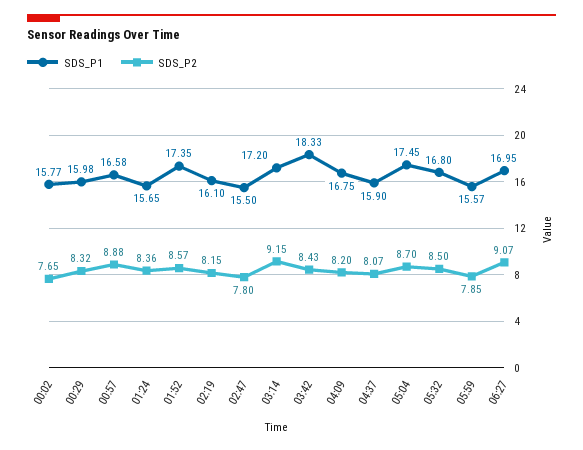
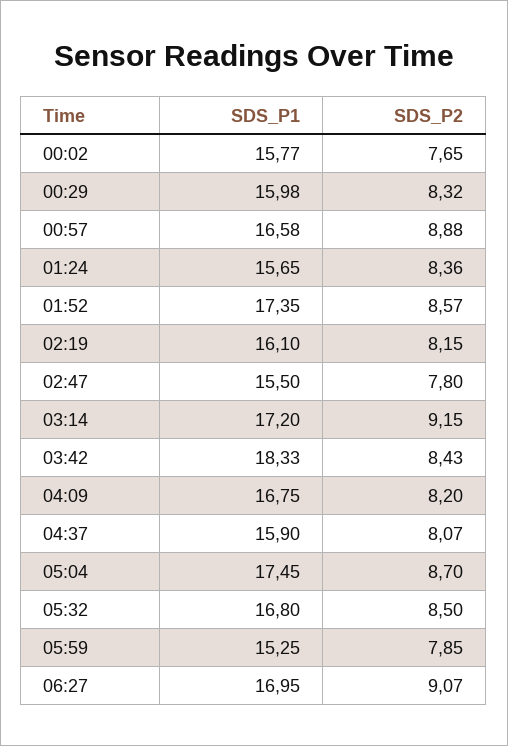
  {
    "SDS_P1": {
      "00:02": 15.77,
      "00:29": 15.98,
      "00:57": 16.58,
      "01:24": 15.65,
      "01:52": 17.35,
      "02:19": 16.1,
      "02:47": 15.5,
      "03:14": 17.2,
      "03:42": 18.33,
      "04:09": 16.75,
      "04:37": 15.9,
      "05:04": 17.45,
      "05:32": 16.8,
-     "05:59": 15.57,
+     "05:59": 15.25,
      "06:27": 16.95
    },
    "SDS_P2": {
      "00:02": 7.65,
      "00:29": 8.32,
      "00:57": 8.88,
      "01:24": 8.36,
      "01:52": 8.57,
      "02:19": 8.15,
      "02:47": 7.8,
      "03:14": 9.15,
      "03:42": 8.43,
      "04:09": 8.2,
      "04:37": 8.07,
      "05:04": 8.7,
      "05:32": 8.5,
      "05:59": 7.85,
      "06:27": 9.07
    }
  }

